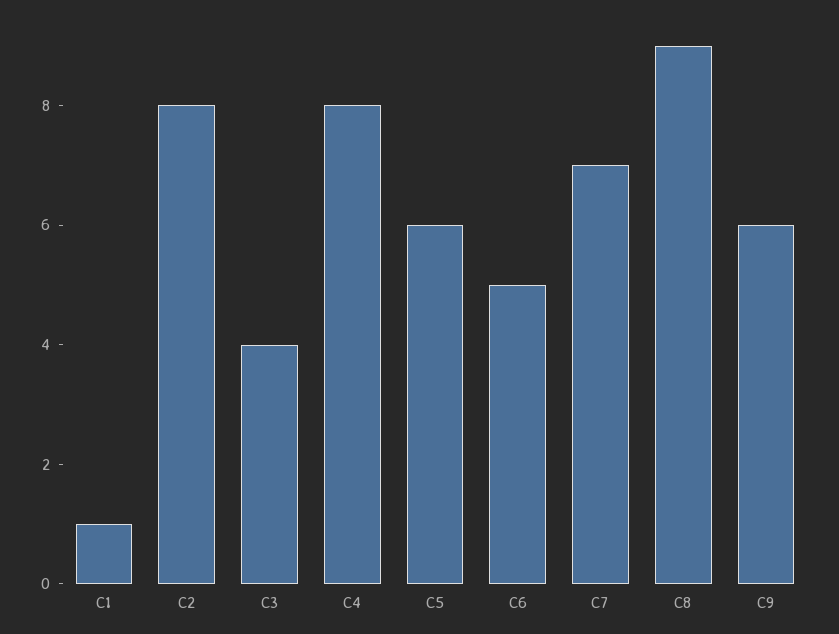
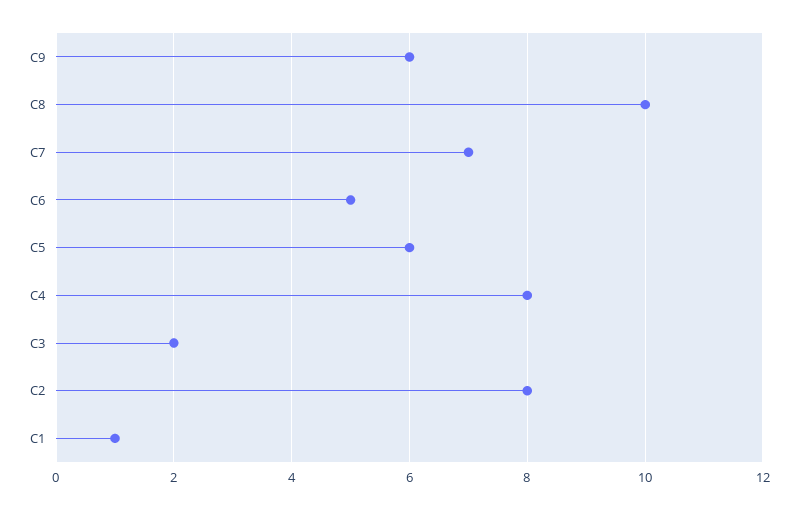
  {
    "C1": 1,
    "C2": 8,
-   "C3": 4,
+   "C3": 2,
    "C4": 8,
    "C5": 6,
    "C6": 5,
    "C7": 7,
-   "C8": 9,
+   "C8": 10,
    "C9": 6
  }

